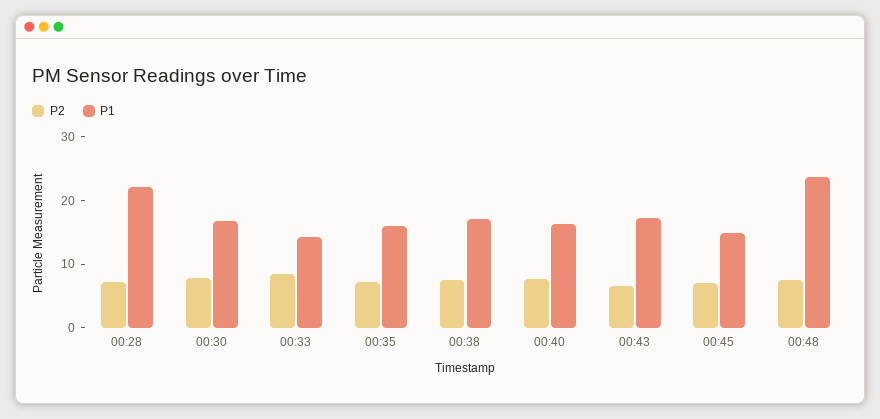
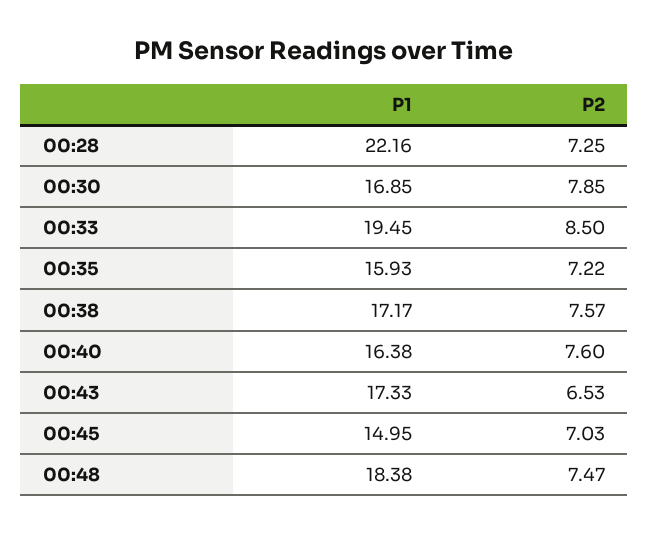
  {
    "P2": {
      "00:28": 7.25,
      "00:30": 7.85,
      "00:33": 8.5,
      "00:35": 7.22,
      "00:38": 7.57,
      "00:40": 7.6,
      "00:43": 6.53,
      "00:45": 7.03,
      "00:48": 7.47
    },
    "P1": {
      "00:28": 22.16,
      "00:30": 16.85,
-     "00:33": 14,
+     "00:33": 19.45,
      "00:35": 15.93,
      "00:38": 17.17,
      "00:40": 16.38,
      "00:43": 17.33,
      "00:45": 14.95,
-     "00:48": 24
+     "00:48": 18.38
    }
  }

